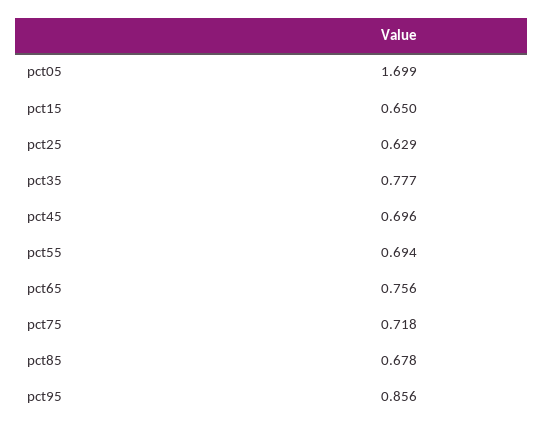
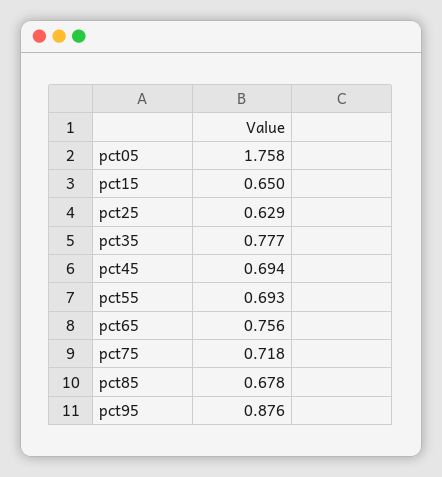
  {
-   "pct05": 1.699,
+   "pct05": 1.758,
    "pct15": 0.65,
    "pct25": 0.629,
    "pct35": 0.777,
-   "pct45": 0.696,
+   "pct45": 0.694,
-   "pct55": 0.694,
+   "pct55": 0.693,
    "pct65": 0.756,
    "pct75": 0.718,
    "pct85": 0.678,
-   "pct95": 0.856
+   "pct95": 0.876
  }

